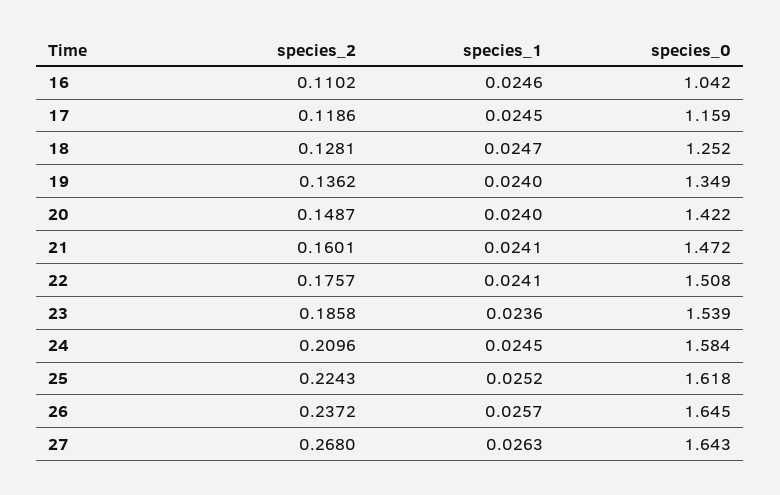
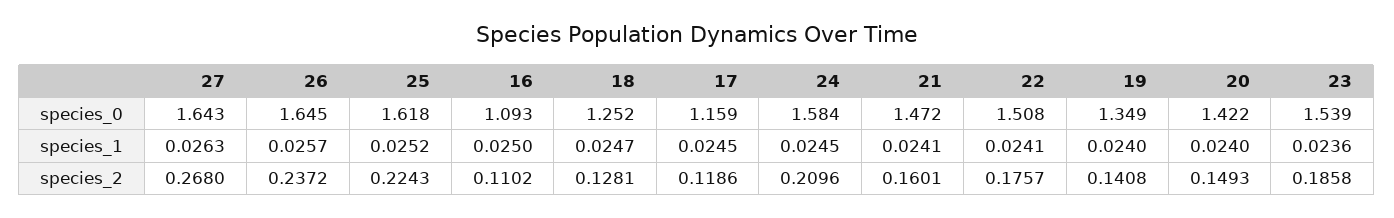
  {
    "species_2": {
      "16": 0.1102,
      "17": 0.1186,
      "18": 0.1281,
-     "19": 0.1362,
+     "19": 0.1408,
-     "20": 0.1487,
+     "20": 0.1493,
      "21": 0.1601,
      "22": 0.1757,
      "23": 0.1858,
      "24": 0.2096,
      "25": 0.2243,
      "26": 0.2372,
      "27": 0.268
    },
    "species_1": {
-     "16": 0.0246,
+     "16": 0.025,
      "17": 0.0245,
      "18": 0.0247,
      "19": 0.024,
      "20": 0.024,
      "21": 0.0241,
      "22": 0.0241,
      "23": 0.0236,
      "24": 0.0245,
      "25": 0.0252,
      "26": 0.0257,
      "27": 0.0263
    },
    "species_0": {
-     "16": 1.042,
+     "16": 1.093,
      "17": 1.159,
      "18": 1.252,
      "19": 1.349,
      "20": 1.422,
      "21": 1.472,
      "22": 1.508,
      "23": 1.539,
      "24": 1.584,
      "25": 1.618,
      "26": 1.645,
      "27": 1.643
    }
  }

